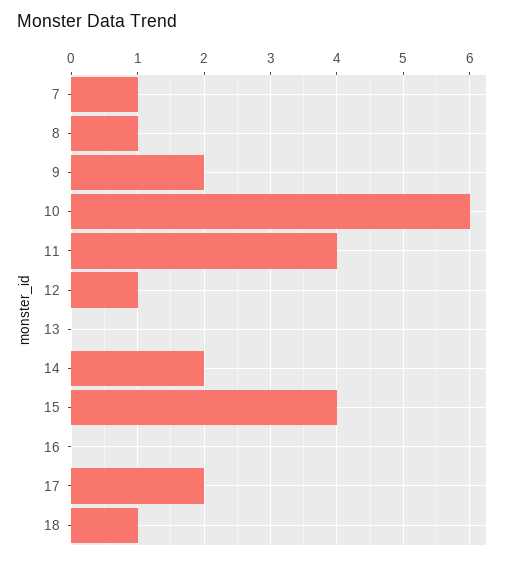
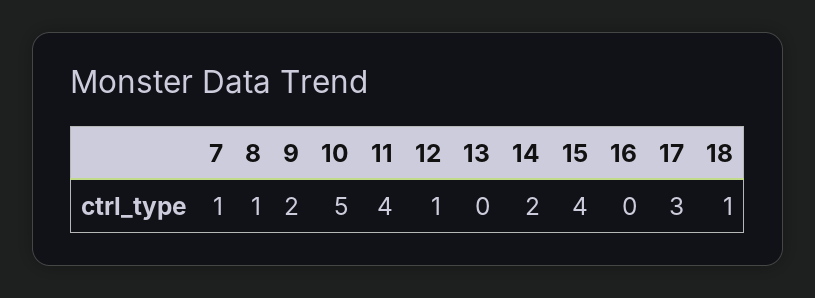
  {
    "7": 1,
    "8": 1,
    "9": 2,
-   "10": 6,
+   "10": 5,
    "11": 4,
    "12": 1,
    "13": 0,
    "14": 2,
    "15": 4,
    "16": 0,
-   "17": 2,
+   "17": 3,
    "18": 1
  }

